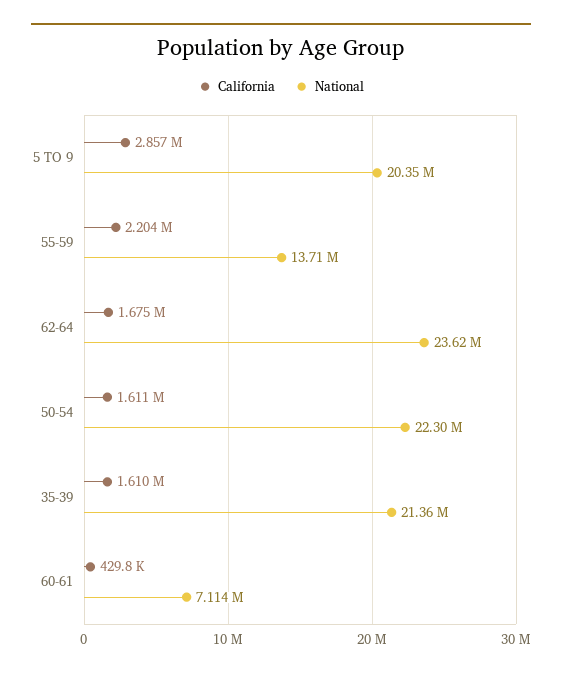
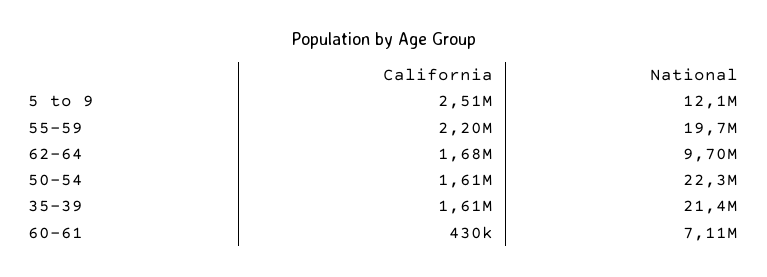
  {
    "California": {
-     "5 TO 9": 2857000,
+     "5 TO 9": 2510000,
      "55-59": 2204000,
      "62-64": 1675000,
      "50-54": 1611000,
      "35-39": 1610000,
      "60-61": 429800
    },
    "National": {
-     "5 TO 9": 20350000,
+     "5 TO 9": 12100000,
-     "55-59": 13710000,
+     "55-59": 19700000,
-     "62-64": 23620000,
+     "62-64": 9700000,
      "50-54": 22300000,
      "35-39": 21360000,
      "60-61": 7114000
    }
  }

